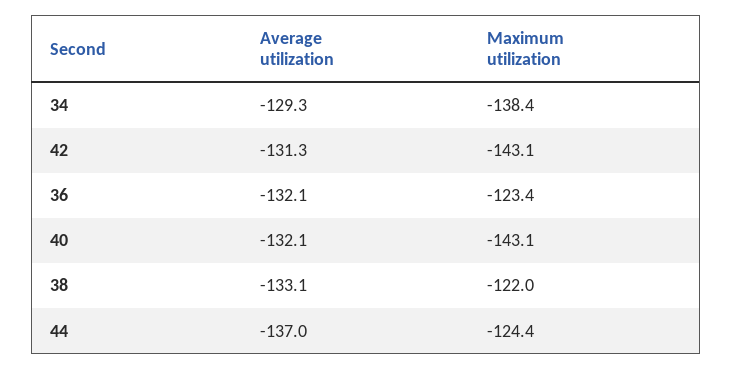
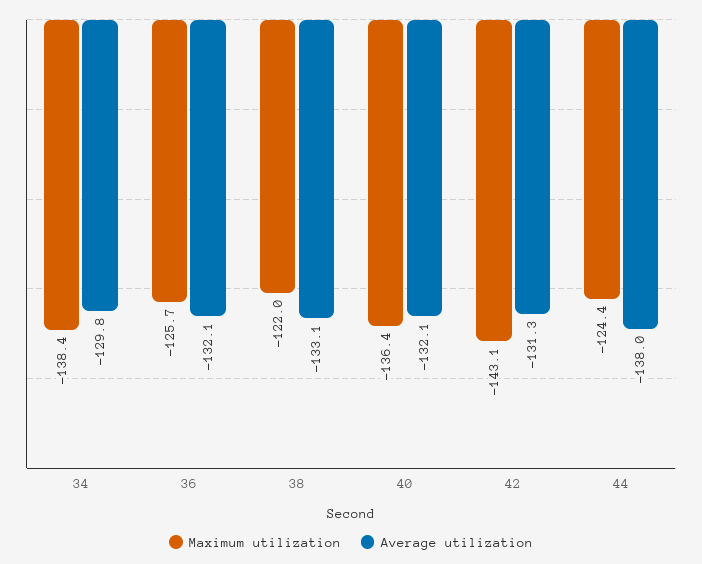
  {
    "Average utilization": {
-     "34": -129.3,
+     "34": -129.8,
      "42": -131.3,
      "36": -132.1,
      "40": -132.1,
      "38": -133.1,
-     "44": -137
+     "44": -138
    },
    "Maximum utilization": {
      "34": -138.4,
      "42": -143.1,
-     "36": -123.4,
+     "36": -125.7,
-     "40": -143.1,
+     "40": -136.4,
      "38": -122,
      "44": -124.4
    }
  }

